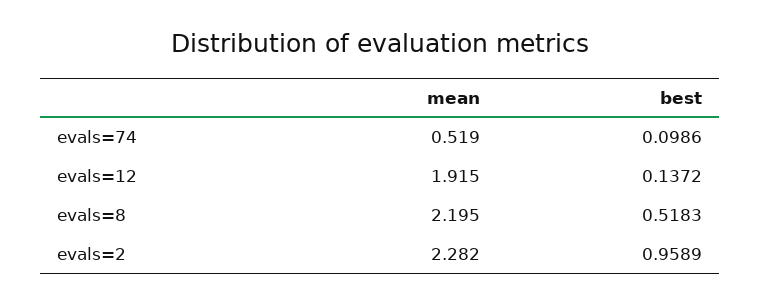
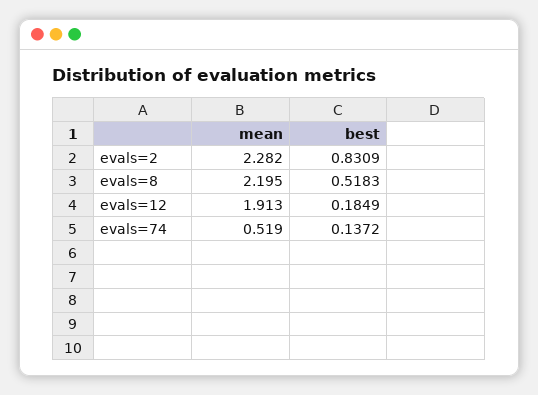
  {
    "mean": {
      "evals=74": 0.519,
-     "evals=12": 1.915,
+     "evals=12": 1.913,
      "evals=8": 2.195,
      "evals=2": 2.282
    },
    "best": {
-     "evals=74": 0.0986,
+     "evals=74": 0.1372,
-     "evals=12": 0.1372,
+     "evals=12": 0.1849,
      "evals=8": 0.5183,
-     "evals=2": 0.9589
+     "evals=2": 0.8309
    }
  }

